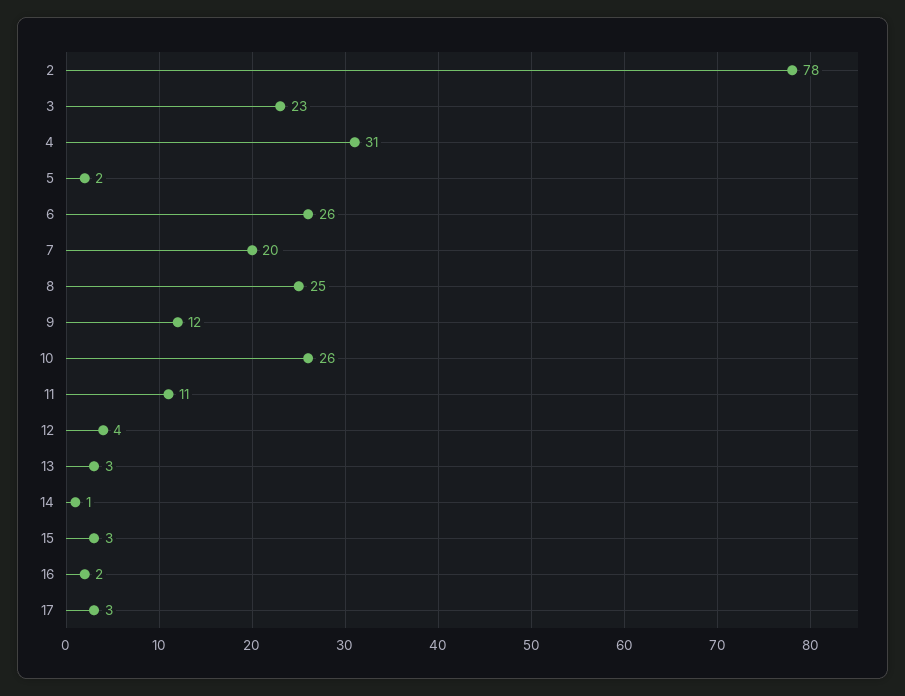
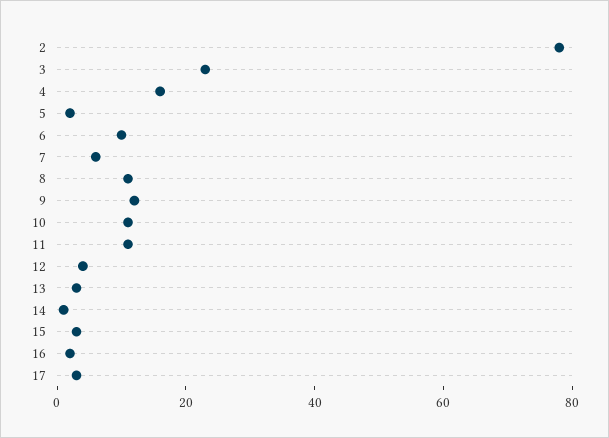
  {
    "2": 78,
    "3": 23,
-   "4": 31,
+   "4": 15,
    "5": 2,
-   "6": 26,
+   "6": 10,
-   "7": 20,
+   "7": 5,
-   "8": 25,
+   "8": 10,
    "9": 12,
-   "10": 26,
+   "10": 10,
    "11": 11,
    "12": 4,
    "13": 3,
    "14": 1,
    "15": 3,
    "16": 2,
    "17": 3
  }

